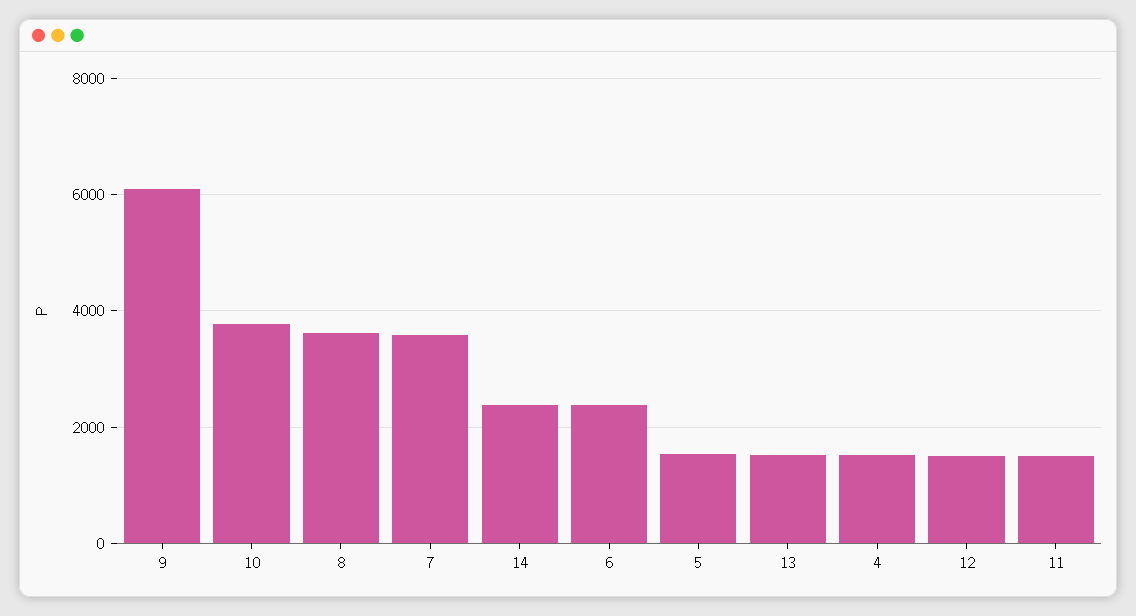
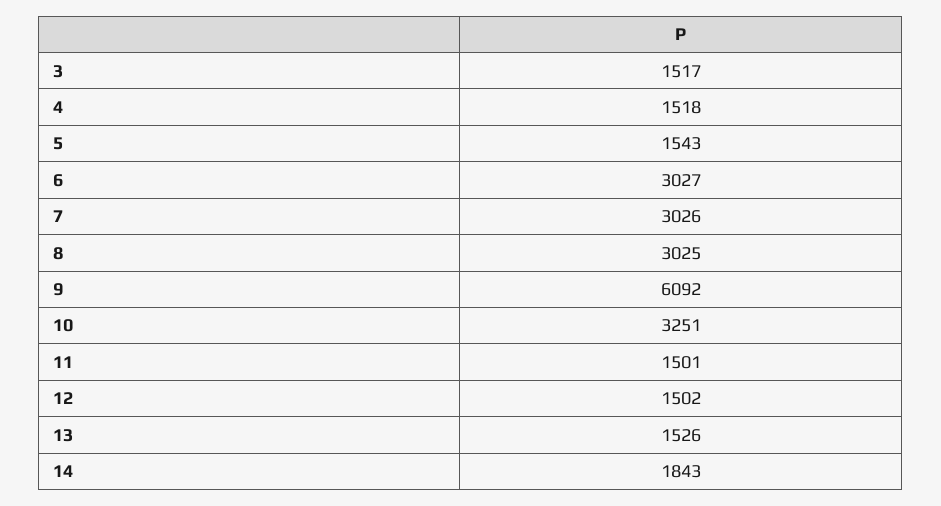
  {
    "9": 6092,
-   "10": 3800,
+   "10": 3251,
-   "8": 3600,
+   "8": 3025,
-   "7": 3600,
+   "7": 3026,
-   "14": 2400,
+   "14": 1843,
-   "6": 2400,
+   "6": 3027,
    "5": 1543,
    "13": 1526,
    "4": 1518,
    "12": 1502,
-   "11": 1501
+   "11": 1501,
+   "3": 1517
  }

